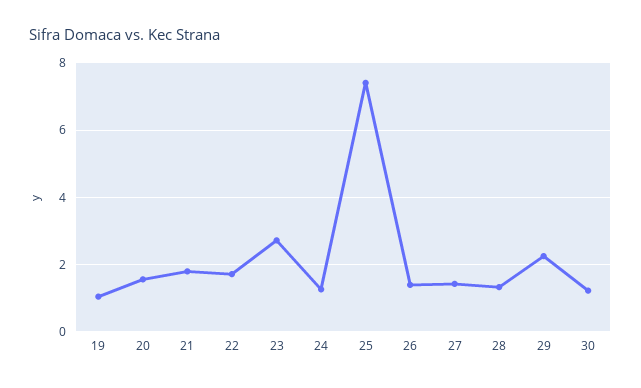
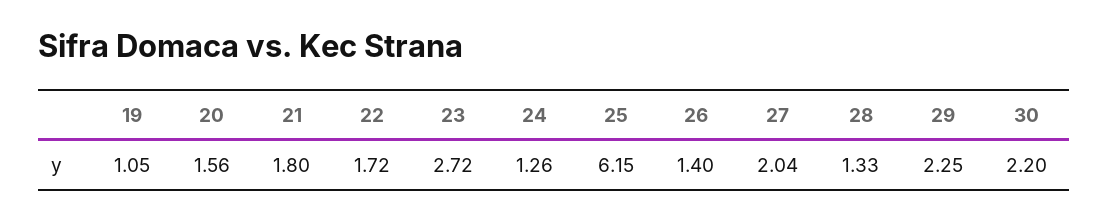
  {
    "19": 1.05,
    "20": 1.56,
    "21": 1.8,
    "22": 1.72,
    "23": 2.72,
    "24": 1.26,
-   "25": 7.4,
+   "25": 6.15,
    "26": 1.4,
-   "27": 1.4,
+   "27": 2.04,
    "28": 1.33,
    "29": 2.25,
-   "30": 1.2
+   "30": 2.2
  }

